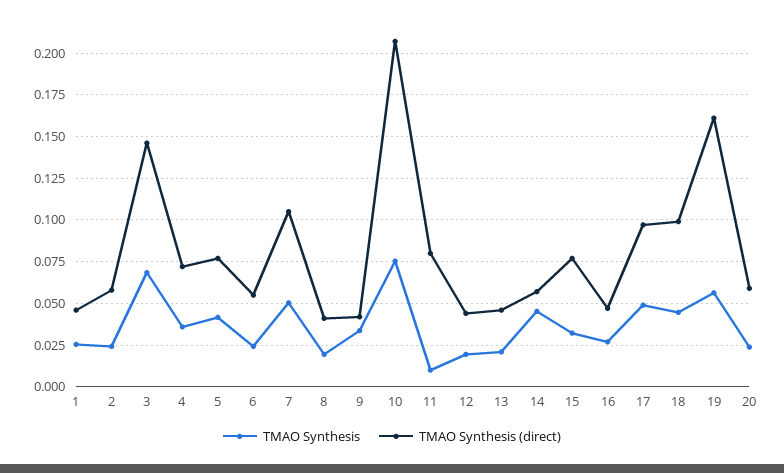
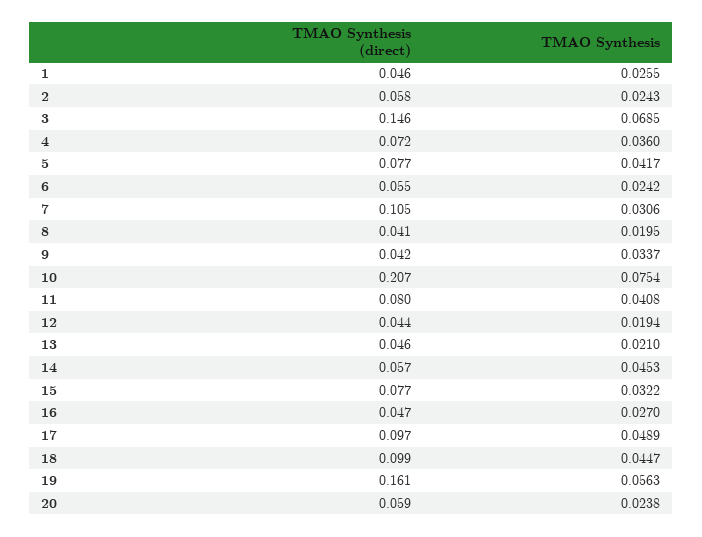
  {
    "TMAO Synthesis": {
      "1": 0.0255,
      "2": 0.0243,
      "3": 0.0685,
      "4": 0.036,
      "5": 0.0417,
      "6": 0.0242,
-     "7": 0.05,
+     "7": 0.0306,
      "8": 0.0195,
      "9": 0.0337,
      "10": 0.0754,
-     "11": 0.01,
+     "11": 0.0408,
      "12": 0.0194,
      "13": 0.021,
      "14": 0.0453,
      "15": 0.0322,
      "16": 0.027,
      "17": 0.0489,
      "18": 0.0447,
      "19": 0.0563,
      "20": 0.0238
    },
    "TMAO Synthesis (direct)": {
      "1": 0.046,
      "2": 0.058,
      "3": 0.146,
      "4": 0.072,
      "5": 0.077,
      "6": 0.055,
      "7": 0.105,
      "8": 0.041,
      "9": 0.042,
      "10": 0.207,
      "11": 0.08,
      "12": 0.044,
      "13": 0.046,
      "14": 0.057,
      "15": 0.077,
      "16": 0.047,
      "17": 0.097,
      "18": 0.099,
      "19": 0.161,
      "20": 0.059
    }
  }

